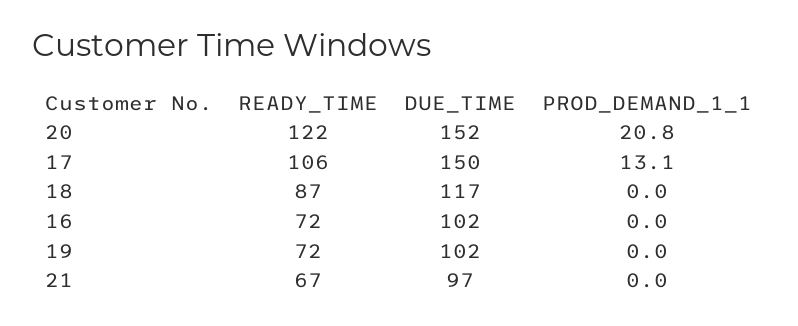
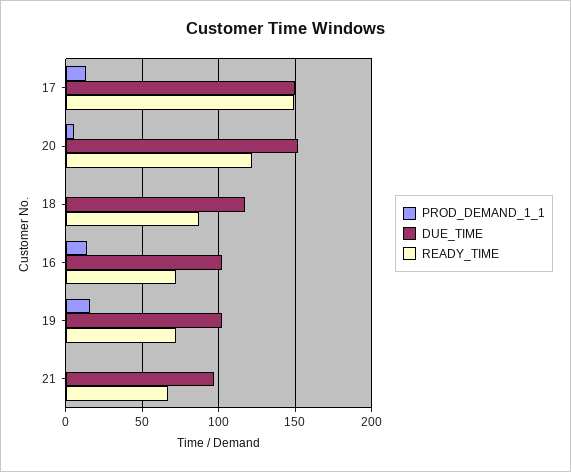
  {
    "READY_TIME": {
      "20": 122,
-     "17": 106,
+     "17": 150,
      "18": 87,
      "16": 72,
      "19": 72,
      "21": 67
    },
    "DUE_TIME": {
      "20": 152,
      "17": 150,
      "18": 117,
      "16": 102,
      "19": 102,
      "21": 97
    },
    "PROD_DEMAND_1_1": {
-     "20": 20.8,
+     "20": 5,
      "17": 13.1,
      "18": 0,
-     "16": 0,
+     "16": 15,
-     "19": 0,
+     "19": 15,
      "21": 0
    }
  }

